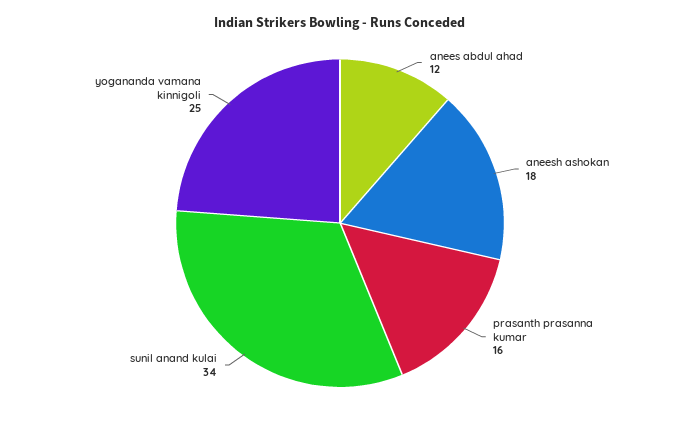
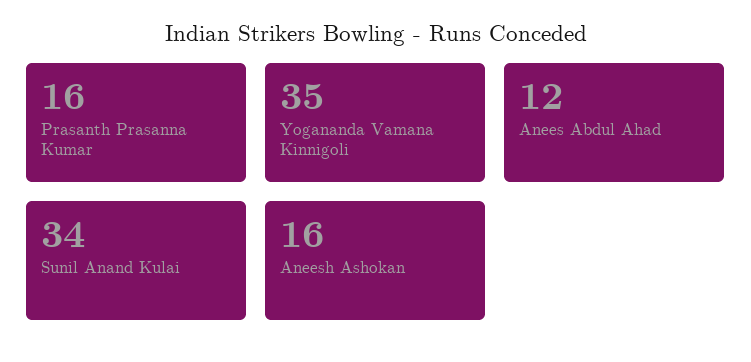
  {
    "anees abdul ahad": 12,
-   "aneesh ashokan": 18,
+   "aneesh ashokan": 16,
    "prasanth prasanna kumar": 16,
    "sunil anand kulai": 34,
-   "yogananda vamana kinnigoli": 25
+   "yogananda vamana kinnigoli": 35
  }

